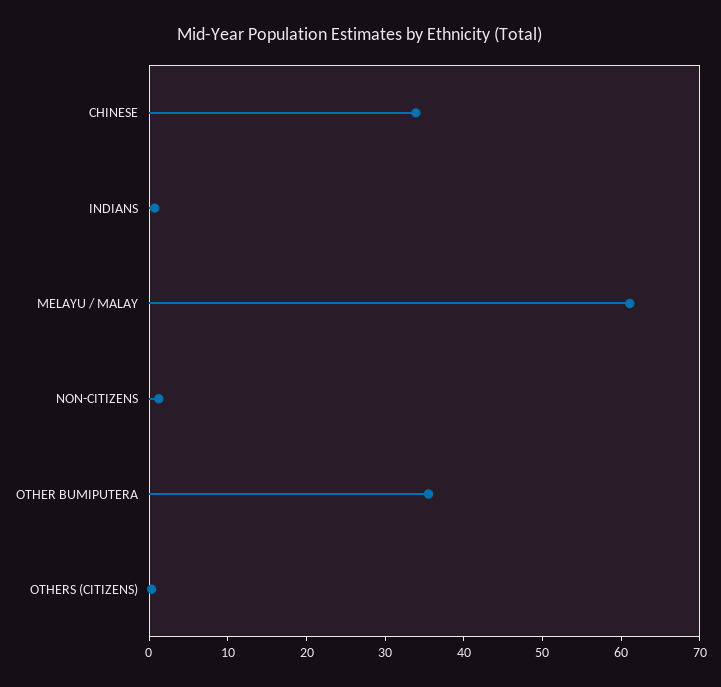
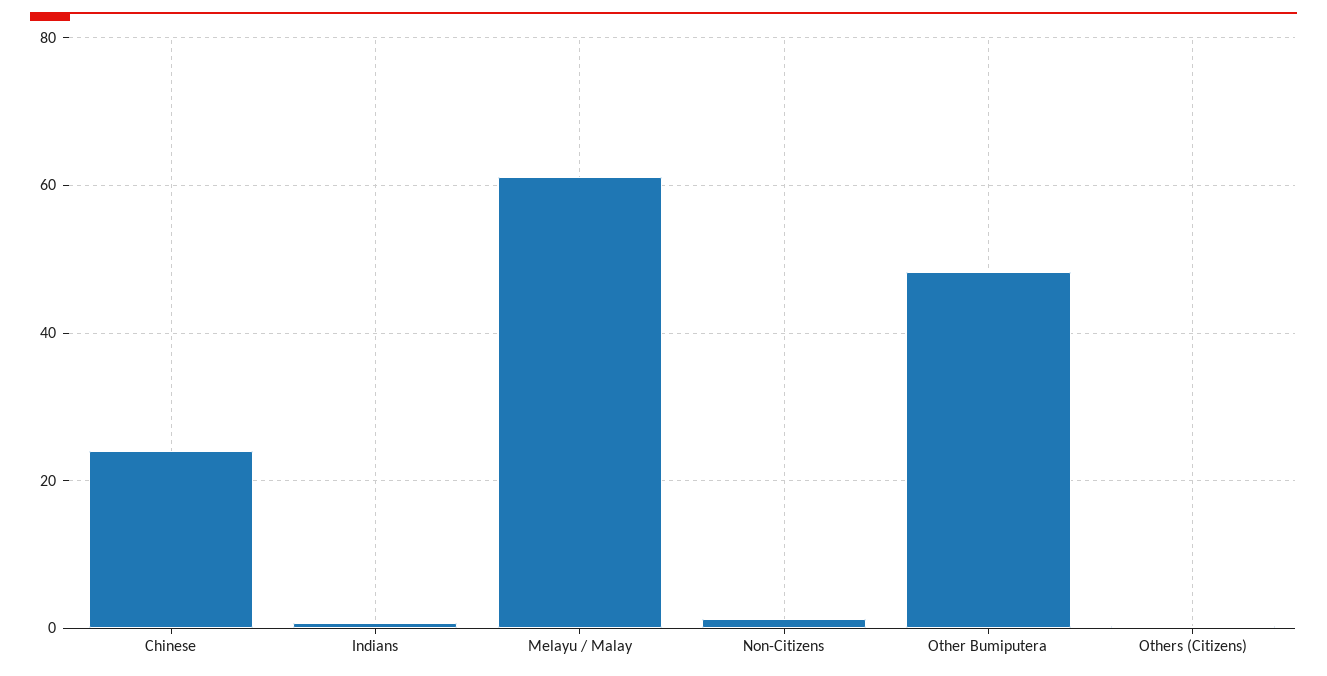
  {
-   "CHINESE": 34,
+   "CHINESE": 24,
    "INDIANS": 0,
    "MELAYU / MALAY": 62,
    "NON-CITIZENS": 2,
-   "OTHER BUMIPUTERA": 36,
+   "OTHER BUMIPUTERA": 48,
    "OTHERS (CITIZENS)": 0
  }

